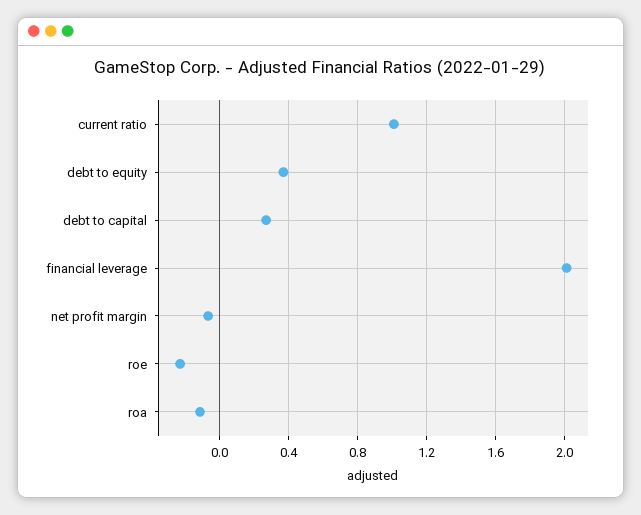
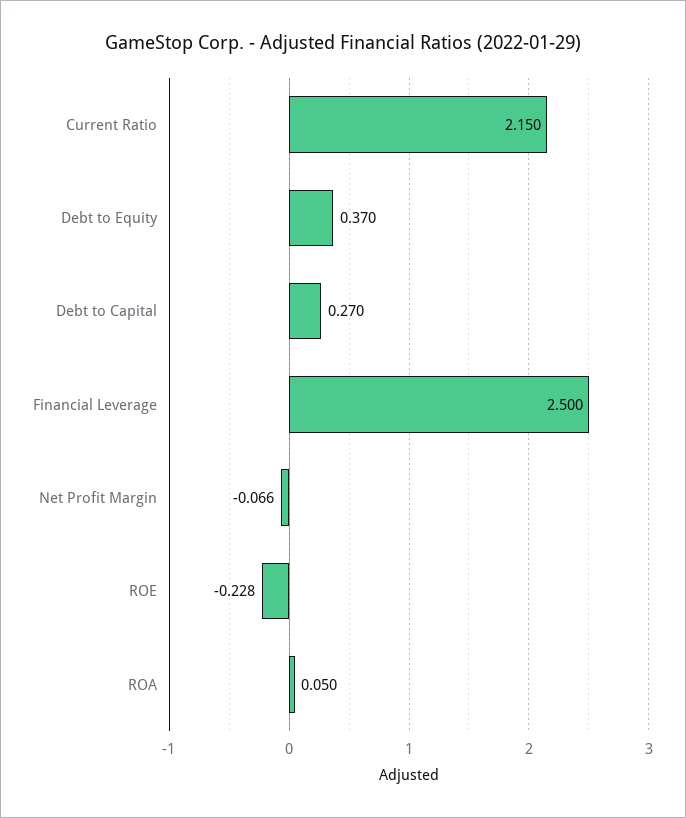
  {
-   "current ratio": 1,
+   "current ratio": 2.15,
    "debt to equity": 0.37,
    "debt to capital": 0.27,
-   "financial leverage": 2,
+   "financial leverage": 2.5,
    "net profit margin": -0.066,
    "roe": -0.228,
-   "roa": -0.1
+   "roa": 0.05
  }

